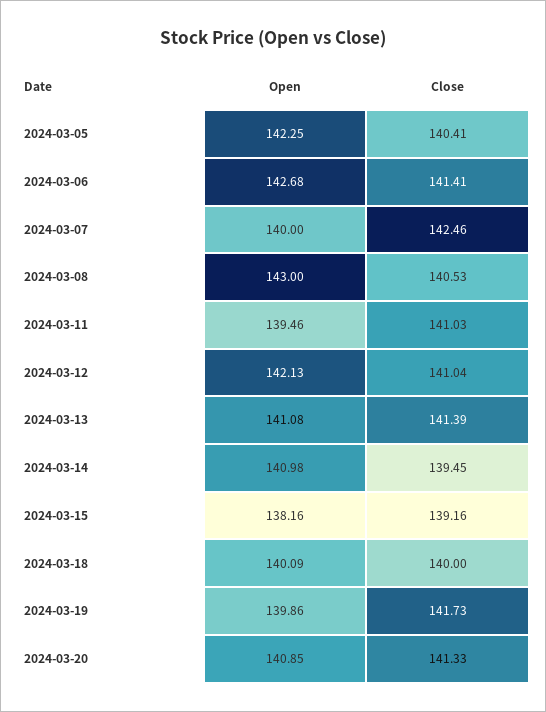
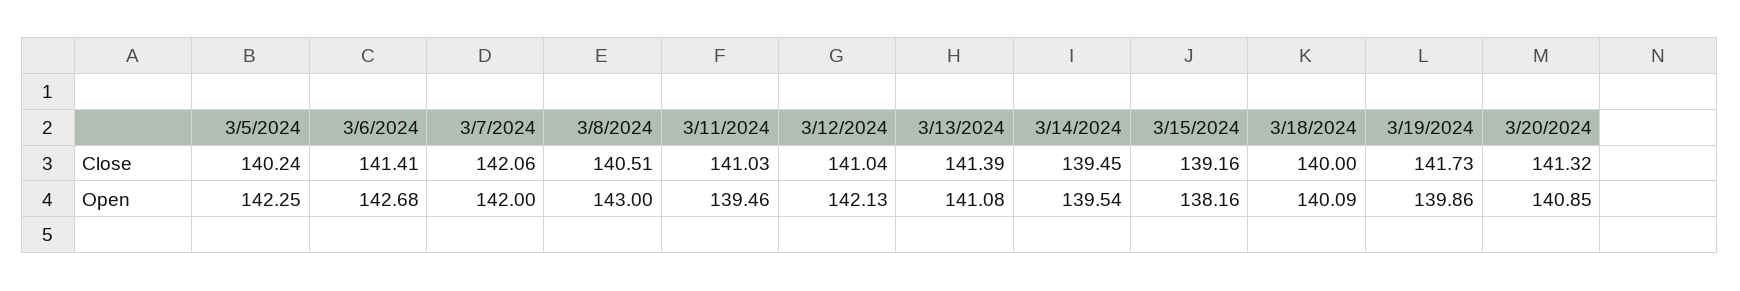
  {
    "Open": {
      "2024-03-05": 142.25,
      "2024-03-06": 142.68,
-     "2024-03-07": 140,
+     "2024-03-07": 142,
      "2024-03-08": 143,
      "2024-03-11": 139.46,
      "2024-03-12": 142.13,
      "2024-03-13": 141.08,
-     "2024-03-14": 140.98,
+     "2024-03-14": 139.54,
      "2024-03-15": 138.16,
      "2024-03-18": 140.09,
      "2024-03-19": 139.86,
      "2024-03-20": 140.85
    },
    "Close": {
-     "2024-03-05": 140.41,
+     "2024-03-05": 140.24,
      "2024-03-06": 141.41,
-     "2024-03-07": 142.46,
+     "2024-03-07": 142.06,
-     "2024-03-08": 140.53,
+     "2024-03-08": 140.51,
      "2024-03-11": 141.03,
      "2024-03-12": 141.04,
      "2024-03-13": 141.39,
      "2024-03-14": 139.45,
      "2024-03-15": 139.16,
      "2024-03-18": 140,
      "2024-03-19": 141.73,
-     "2024-03-20": 141.33
+     "2024-03-20": 141.32
    }
  }

